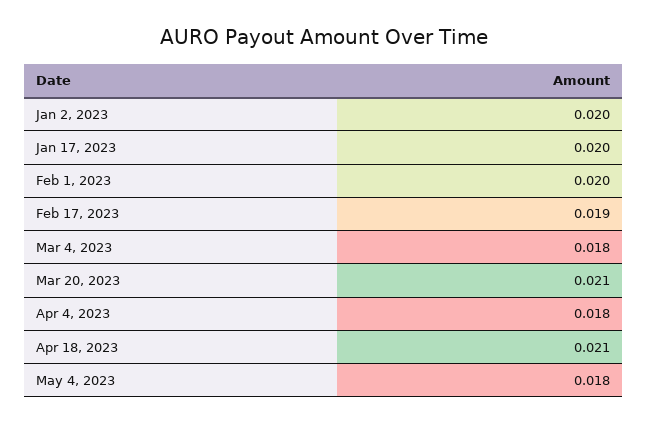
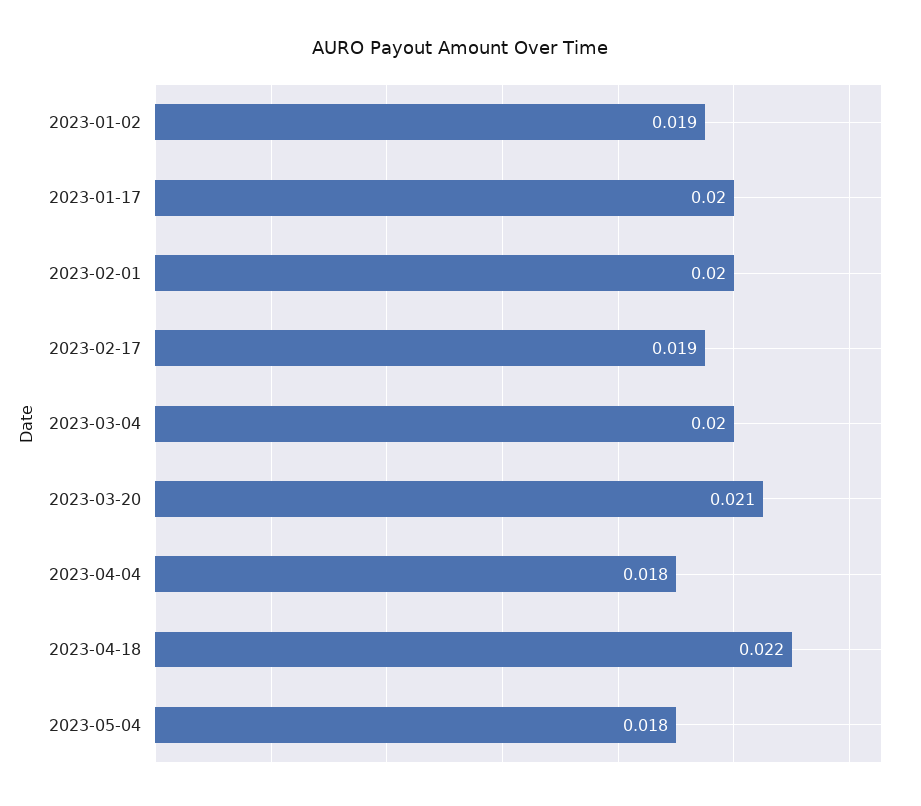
  {
-   "Jan 2, 2023": 0.02,
+   "Jan 2, 2023": 0.019,
    "Jan 17, 2023": 0.02,
    "Feb 1, 2023": 0.02,
    "Feb 17, 2023": 0.019,
-   "Mar 4, 2023": 0.018,
+   "Mar 4, 2023": 0.02,
    "Mar 20, 2023": 0.021,
    "Apr 4, 2023": 0.018,
-   "Apr 18, 2023": 0.021,
+   "Apr 18, 2023": 0.022,
    "May 4, 2023": 0.018
  }

